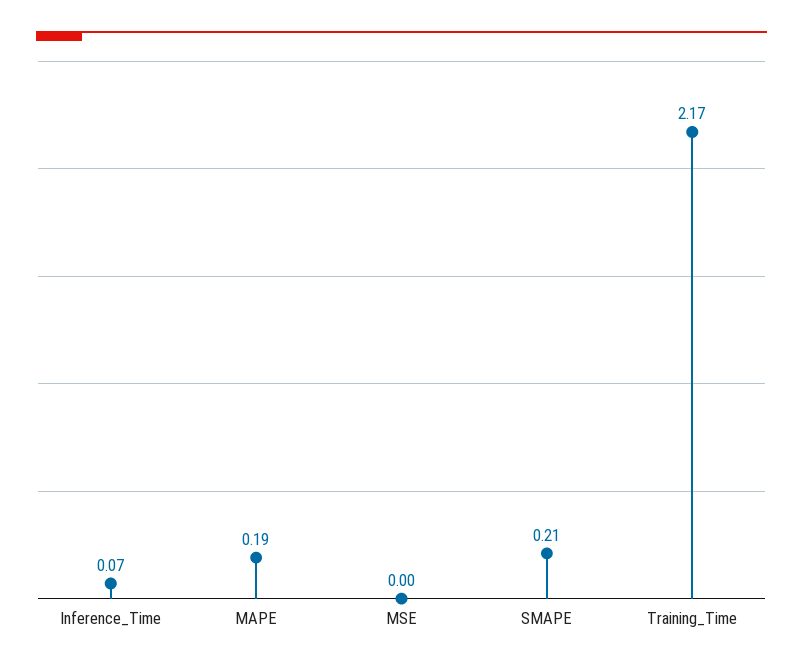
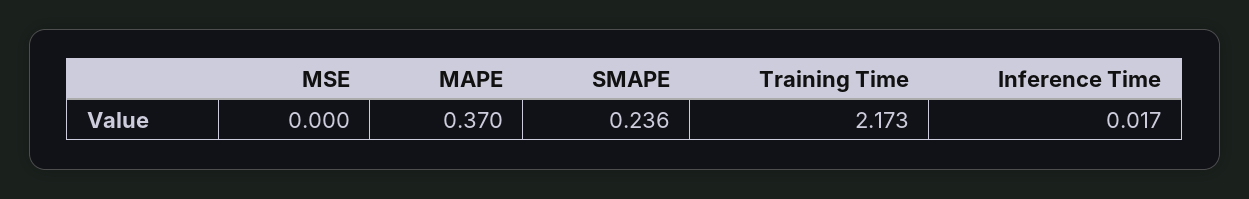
  {
-   "Inference_Time": 0.07,
+   "Inference_Time": 0.017,
-   "MAPE": 0.19,
+   "MAPE": 0.37,
    "MSE": 0,
-   "SMAPE": 0.21,
+   "SMAPE": 0.236,
    "Training_Time": 2.173
  }

